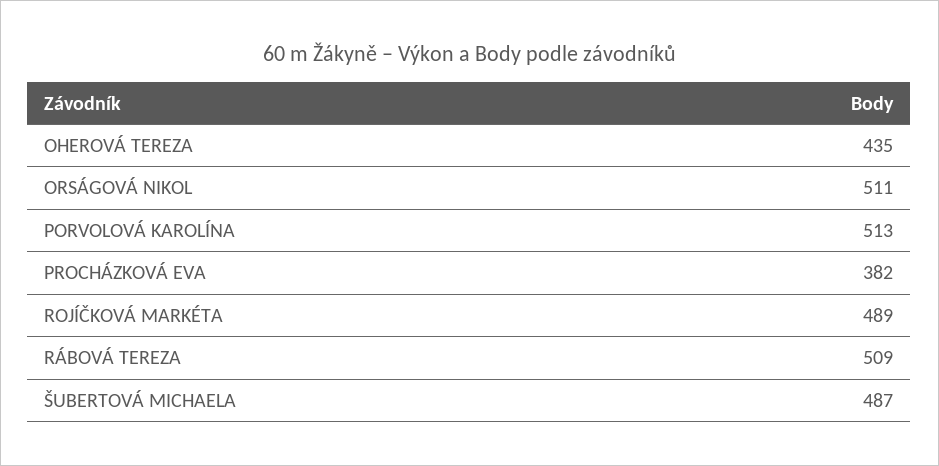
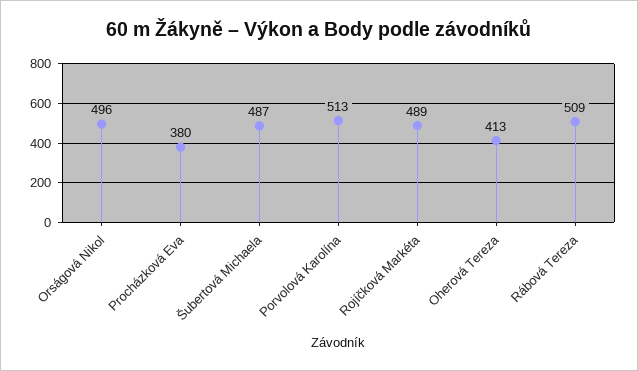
  {
-   "OHEROVÁ TEREZA": 435,
+   "OHEROVÁ TEREZA": 413,
-   "ORSÁGOVÁ NIKOL": 511,
+   "ORSÁGOVÁ NIKOL": 496,
    "PORVOLOVÁ KAROLÍNA": 513,
-   "PROCHÁZKOVÁ EVA": 382,
+   "PROCHÁZKOVÁ EVA": 380,
    "ROJÍČKOVÁ MARKÉTA": 489,
    "RÁBOVÁ TEREZA": 509,
    "ŠUBERTOVÁ MICHAELA": 487
  }

